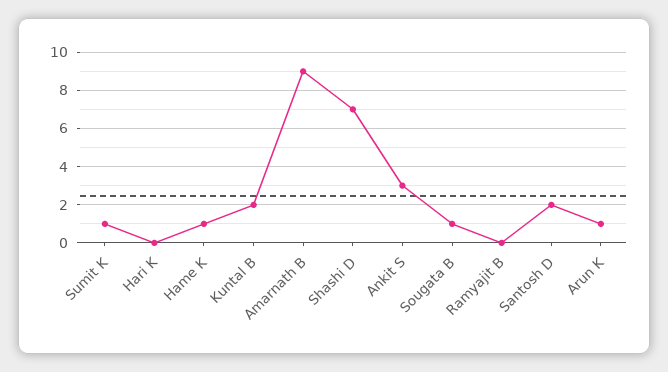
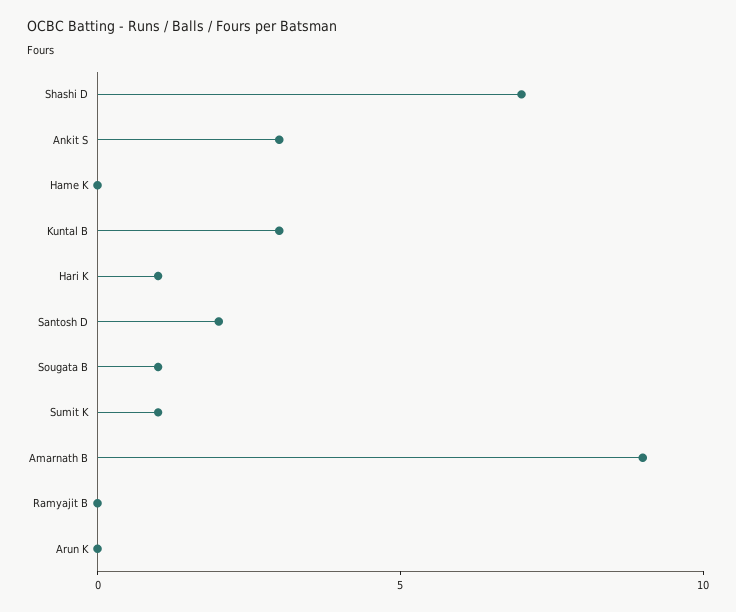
  {
    "Sumit K": 1,
-   "Hari K": 0,
+   "Hari K": 1,
-   "Hame K": 1,
+   "Hame K": 0,
-   "Kuntal B": 2,
+   "Kuntal B": 3,
    "Amarnath B": 9,
    "Shashi D": 7,
    "Ankit S": 3,
    "Sougata B": 1,
    "Ramyajit B": 0,
    "Santosh D": 2,
-   "Arun K": 1
+   "Arun K": 0
  }

